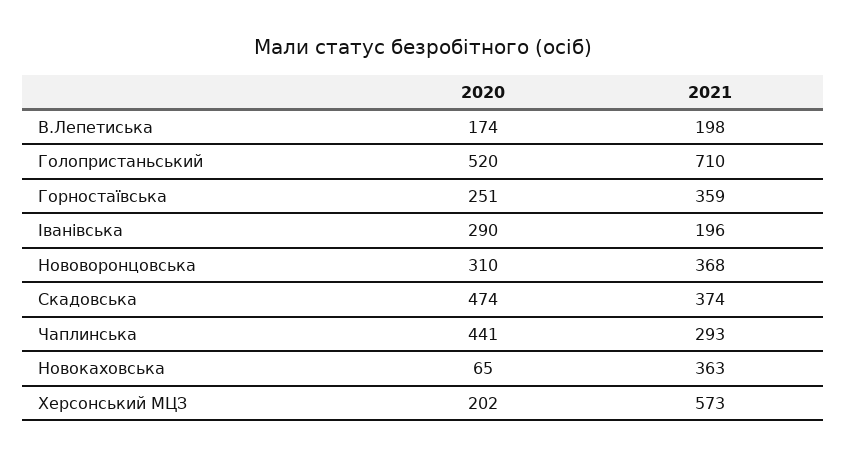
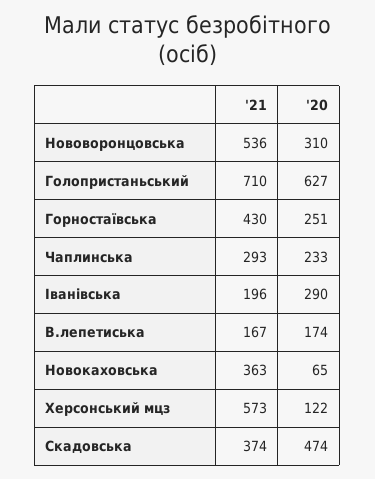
  {
    "2020": {
      "В.Лепетиська": 174,
-     "Голопристаньський": 520,
+     "Голопристаньський": 627,
      "Горностаївська": 251,
      "Іванівська": 290,
      "Нововоронцовська": 310,
      "Скадовська": 474,
-     "Чаплинська": 441,
+     "Чаплинська": 233,
      "Новокаховська": 65,
-     "Херсонський МЦЗ": 202
+     "Херсонський МЦЗ": 122
    },
    "2021": {
-     "В.Лепетиська": 198,
+     "В.Лепетиська": 167,
      "Голопристаньський": 710,
-     "Горностаївська": 359,
+     "Горностаївська": 430,
      "Іванівська": 196,
-     "Нововоронцовська": 368,
+     "Нововоронцовська": 536,
      "Скадовська": 374,
      "Чаплинська": 293,
      "Новокаховська": 363,
      "Херсонський МЦЗ": 573
    }
  }

